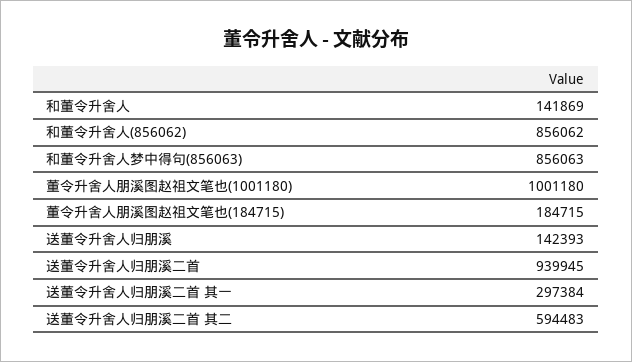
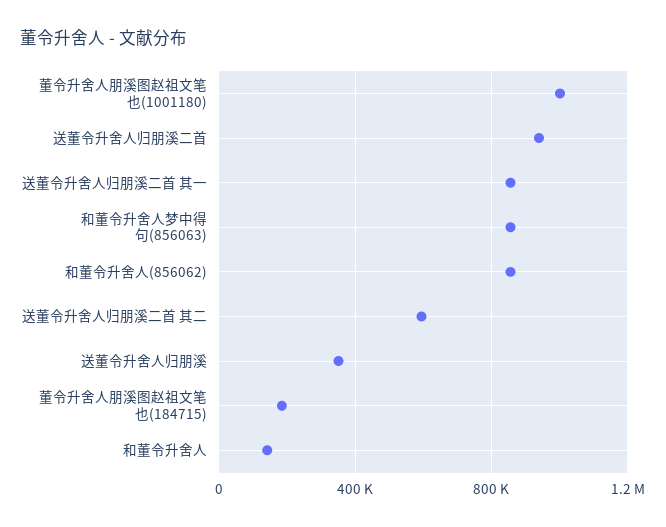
  {
    "和董令升舍人": 141869,
    "和董令升舍人(856062)": 856062,
    "和董令升舍人梦中得句(856063)": 856063,
    "董令升舍人朋溪图赵祖文笔也(1001180)": 1001180,
    "董令升舍人朋溪图赵祖文笔也(184715)": 184715,
-   "送董令升舍人归朋溪": 142393,
+   "送董令升舍人归朋溪": 350000,
    "送董令升舍人归朋溪二首": 939945,
-   "送董令升舍人归朋溪二首 其一": 297384,
+   "送董令升舍人归朋溪二首 其一": 850000,
    "送董令升舍人归朋溪二首 其二": 594483
  }

